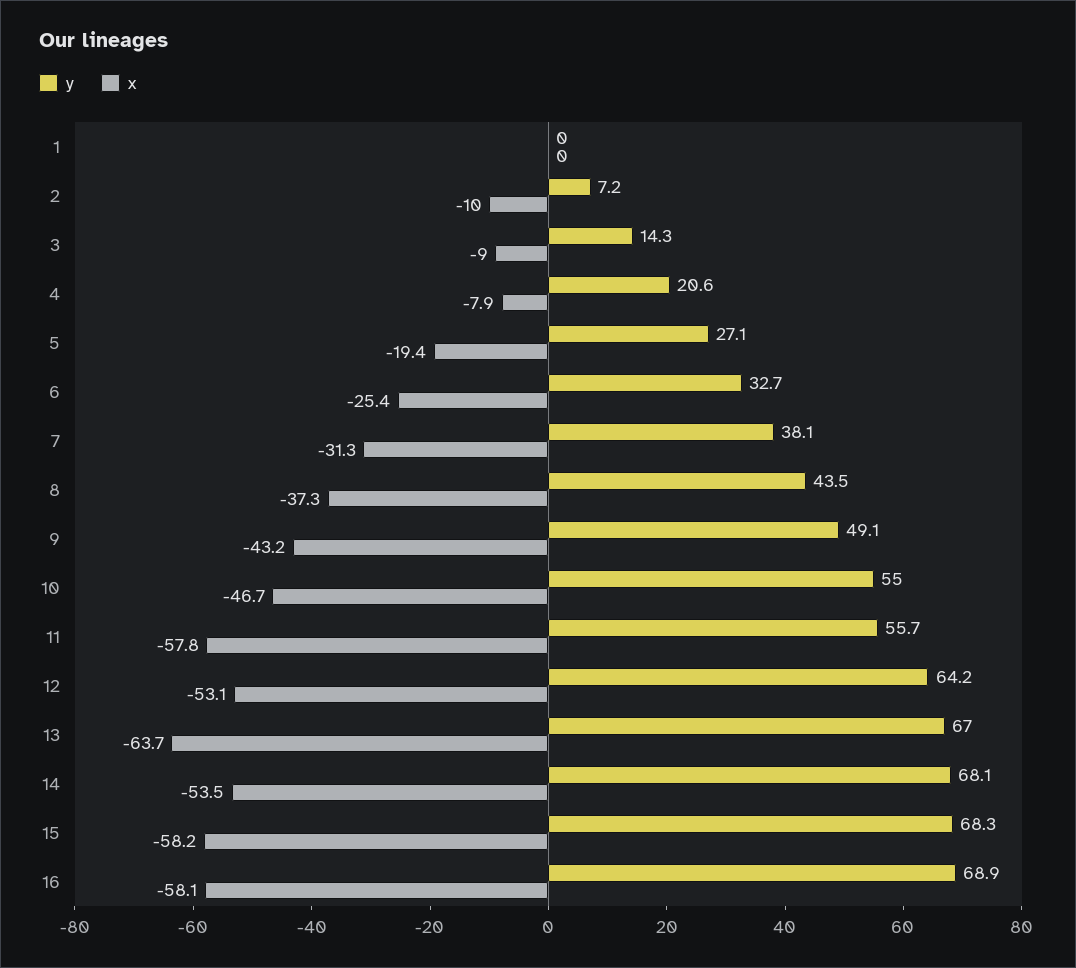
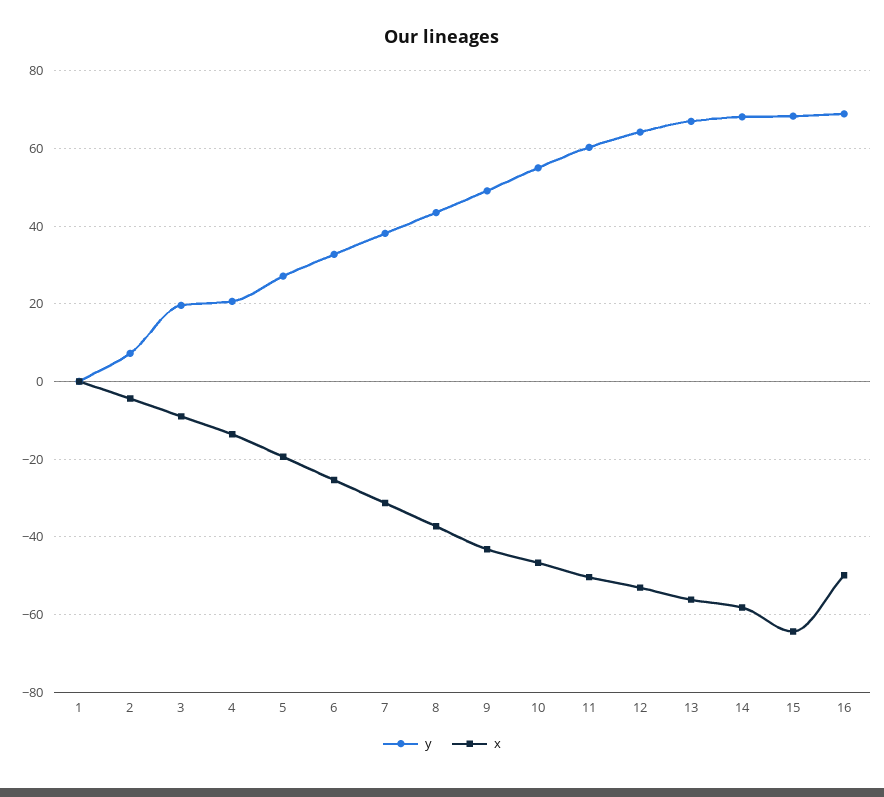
  {
    "y": {
      "1": 0,
      "2": 7.2,
-     "3": 14.3,
+     "3": 20,
      "4": 20.6,
      "5": 27.1,
      "6": 32.7,
      "7": 38.1,
      "8": 43.5,
      "9": 49.1,
      "10": 55,
-     "11": 55.7,
+     "11": 60,
      "12": 64.2,
      "13": 67,
      "14": 68.1,
      "15": 68.3,
      "16": 68.9
    },
    "x": {
      "1": 0,
-     "2": -10,
+     "2": -4,
      "3": -9,
-     "4": -7.9,
+     "4": -14,
      "5": -19.4,
      "6": -25.4,
      "7": -31.3,
      "8": -37.3,
      "9": -43.2,
      "10": -46.7,
-     "11": -57.8,
+     "11": -50,
      "12": -53.1,
-     "13": -63.7,
+     "13": -56,
-     "14": -53.5,
+     "14": -58,
-     "15": -58.2,
+     "15": -64,
-     "16": -58.1
+     "16": -50
    }
  }

